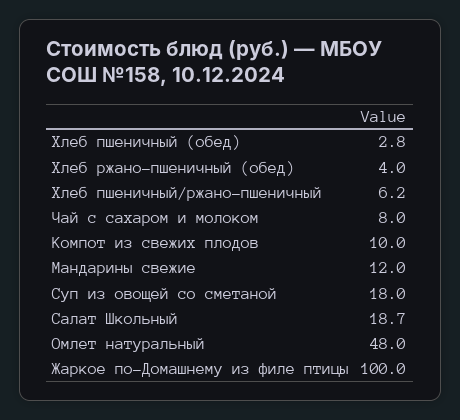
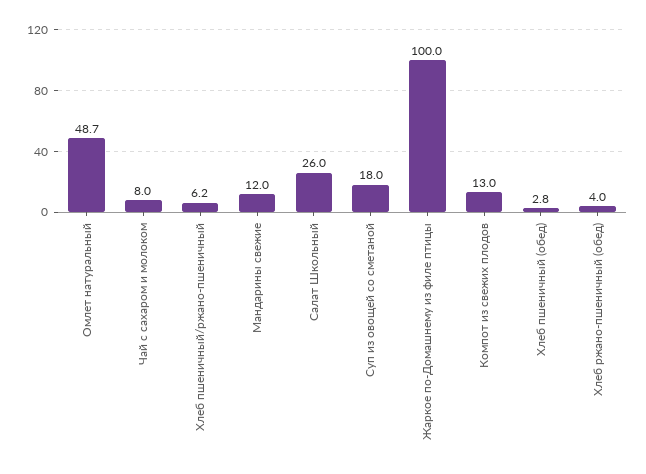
  {
    "Хлеб пшеничный (обед)": 2.8,
    "Хлеб ржано-пшеничный (обед)": 4,
    "Хлеб пшеничный/ржано-пшеничный": 6.2,
    "Чай с сахаром и молоком": 8,
-   "Компот из свежих плодов": 10,
+   "Компот из свежих плодов": 13,
    "Мандарины свежие": 12,
    "Суп из овощей со сметаной": 18,
-   "Салат Школьный": 18.7,
+   "Салат Школьный": 26,
-   "Омлет натуральный": 48,
+   "Омлет натуральный": 48.7,
    "Жаркое по-Домашнему из филе птицы": 100
  }

